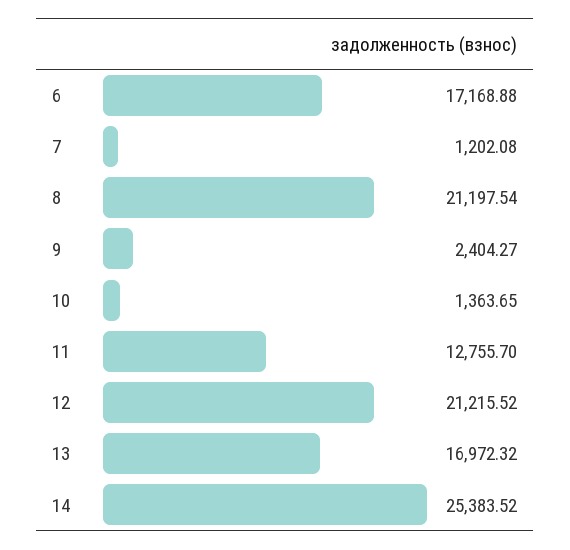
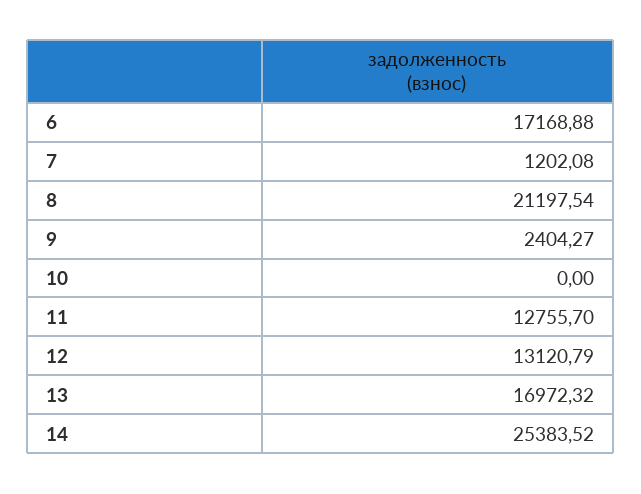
  {
    "6": 17168.88,
    "7": 1202.08,
    "8": 21197.54,
    "9": 2404.27,
-   "10": 1363.65,
+   "10": 0,
    "11": 12755.7,
-   "12": 21215.52,
+   "12": 13120.79,
    "13": 16972.32,
    "14": 25383.52
  }

